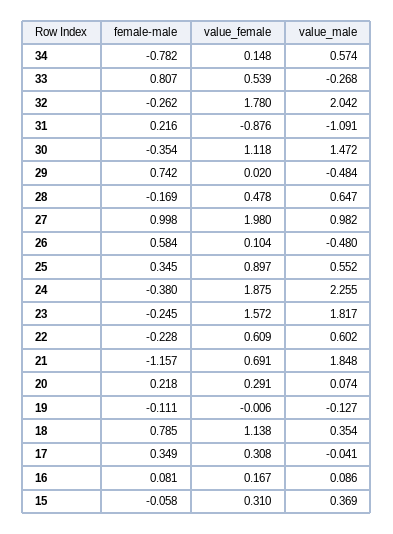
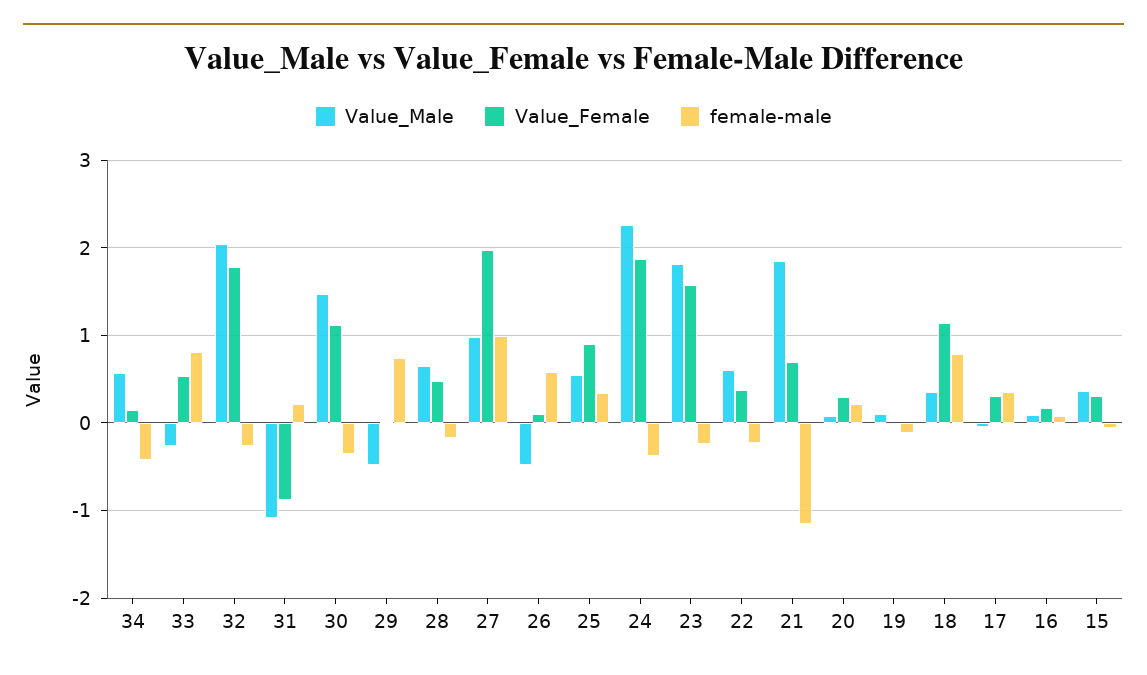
  {
    "female-male": {
-     "34": -0.782,
+     "34": -0.4,
      "33": 0.807,
      "32": -0.262,
      "31": 0.216,
      "30": -0.354,
      "29": 0.742,
      "28": -0.169,
      "27": 0.998,
      "26": 0.584,
      "25": 0.345,
      "24": -0.38,
      "23": -0.245,
      "22": -0.228,
      "21": -1.157,
      "20": 0.218,
      "19": -0.111,
      "18": 0.785,
      "17": 0.349,
      "16": 0.081,
      "15": -0.058
    },
    "value_female": {
      "34": 0.148,
      "33": 0.539,
      "32": 1.78,
      "31": -0.876,
      "30": 1.118,
      "29": 0.02,
      "28": 0.478,
      "27": 1.98,
      "26": 0.104,
      "25": 0.897,
      "24": 1.875,
      "23": 1.572,
-     "22": 0.609,
+     "22": 0.4,
      "21": 0.691,
      "20": 0.291,
      "19": -0.006,
      "18": 1.138,
      "17": 0.308,
      "16": 0.167,
      "15": 0.31
    },
    "value_male": {
      "34": 0.574,
      "33": -0.268,
      "32": 2.042,
      "31": -1.091,
      "30": 1.472,
      "29": -0.484,
      "28": 0.647,
      "27": 0.982,
      "26": -0.48,
      "25": 0.552,
      "24": 2.255,
      "23": 1.817,
      "22": 0.602,
      "21": 1.848,
      "20": 0.074,
-     "19": -0.127,
+     "19": 0.1,
      "18": 0.354,
      "17": -0.041,
      "16": 0.086,
      "15": 0.369
    }
  }

